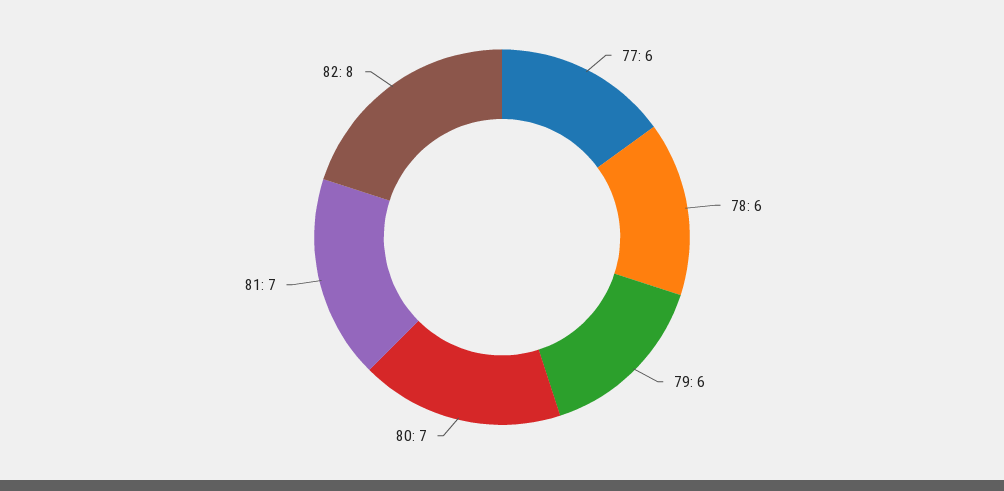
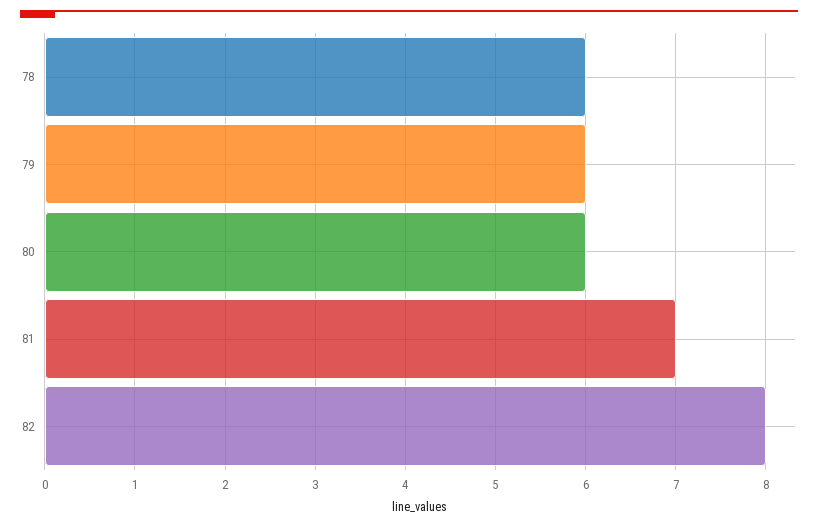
  {
-   "77": 6,
    "78": 6,
    "79": 6,
-   "80": 7,
+   "80": 6,
    "81": 7,
    "82": 8
  }

